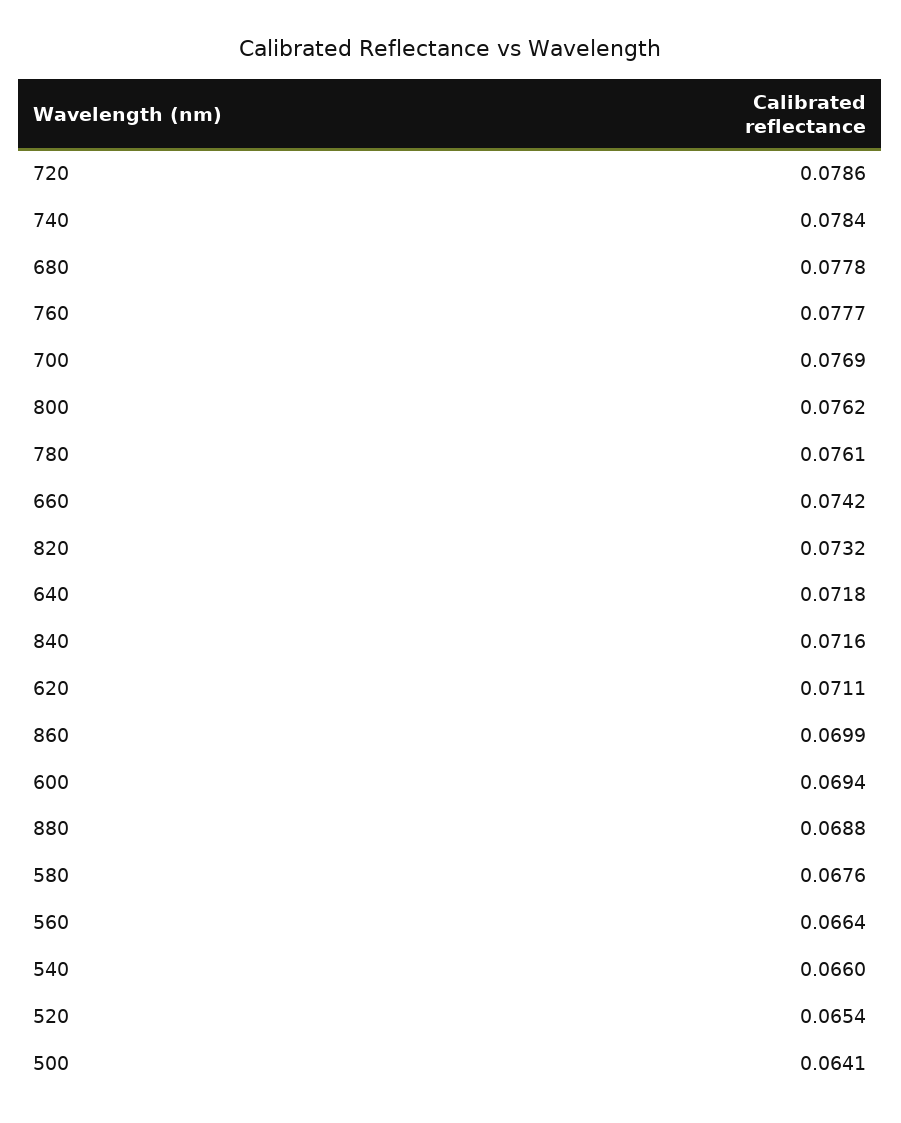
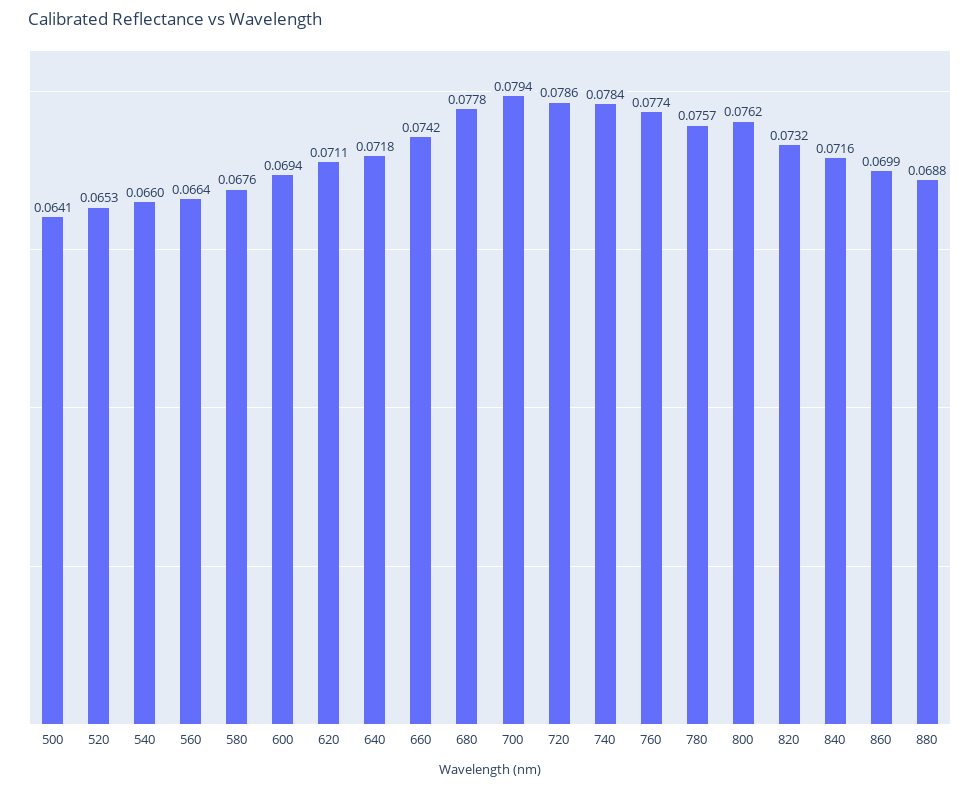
  {
    "720": 0.0786,
    "740": 0.0784,
    "680": 0.0778,
-   "760": 0.0777,
+   "760": 0.0774,
-   "700": 0.0769,
+   "700": 0.0794,
    "800": 0.0762,
-   "780": 0.0761,
+   "780": 0.0757,
    "660": 0.0742,
    "820": 0.0732,
    "640": 0.0718,
    "840": 0.0716,
    "620": 0.0711,
    "860": 0.0699,
    "600": 0.0694,
    "880": 0.0688,
    "580": 0.0676,
    "560": 0.0664,
    "540": 0.066,
-   "520": 0.0654,
+   "520": 0.0653,
    "500": 0.0641
  }

